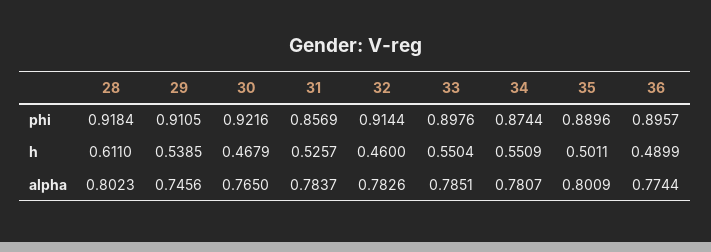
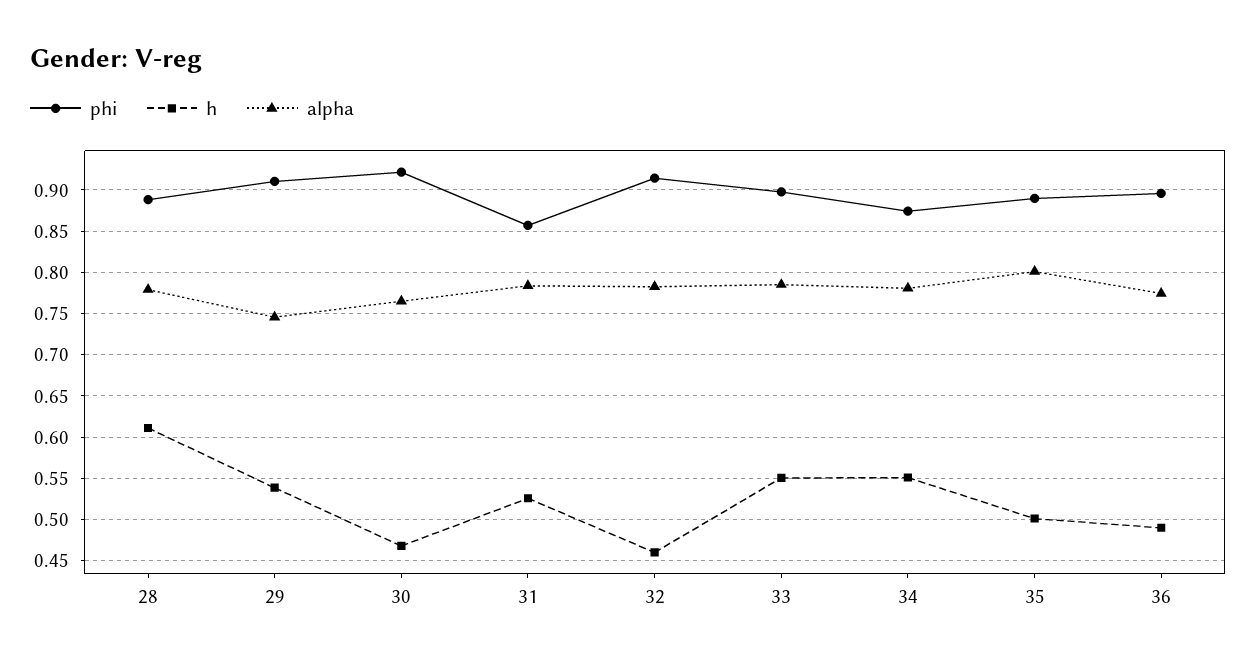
  {
    "phi": {
-     "28": 0.9184,
+     "28": 0.89,
      "29": 0.9105,
      "30": 0.9216,
      "31": 0.8569,
      "32": 0.9144,
      "33": 0.8976,
      "34": 0.8744,
      "35": 0.8896,
      "36": 0.8957
    },
    "h": {
      "28": 0.611,
      "29": 0.5385,
      "30": 0.4679,
      "31": 0.5257,
      "32": 0.46,
      "33": 0.5504,
      "34": 0.5509,
      "35": 0.5011,
      "36": 0.4899
    },
    "alpha": {
-     "28": 0.8023,
+     "28": 0.78,
      "29": 0.7456,
      "30": 0.765,
      "31": 0.7837,
      "32": 0.7826,
      "33": 0.7851,
      "34": 0.7807,
      "35": 0.8009,
      "36": 0.7744
    }
  }

